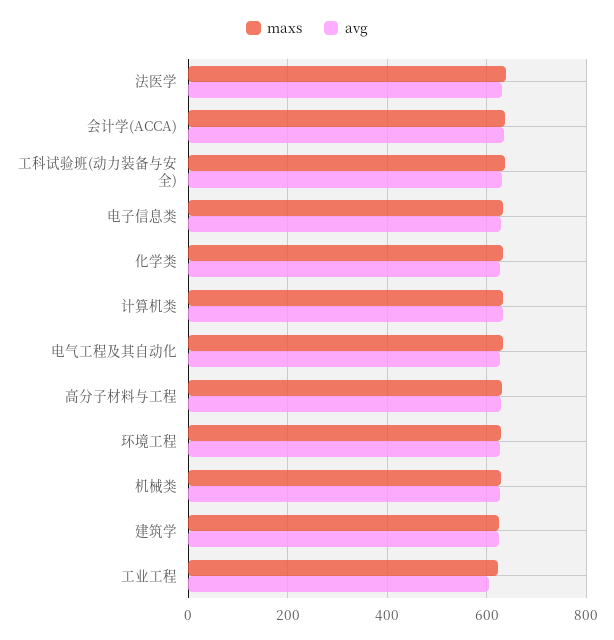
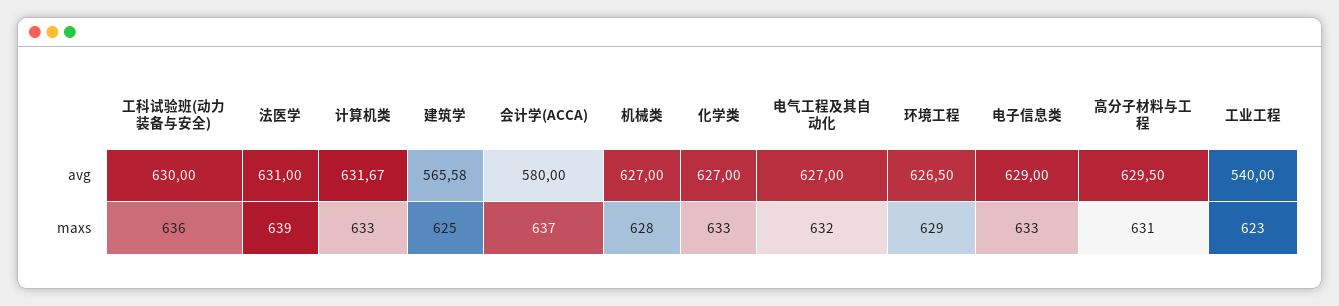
  {
    "maxs": {
      "法医学": 639,
      "会计学(ACCA)": 637,
      "工科试验班(动力装备与安全)": 636,
      "电子信息类": 633,
      "化学类": 633,
      "计算机类": 633,
      "电气工程及其自动化": 632,
      "高分子材料与工程": 631,
      "环境工程": 629,
      "机械类": 628,
      "建筑学": 625,
      "工业工程": 623
    },
    "avg": {
      "法医学": 631,
-     "会计学(ACCA)": 640,
+     "会计学(ACCA)": 580,
      "工科试验班(动力装备与安全)": 630,
      "电子信息类": 629,
      "化学类": 627,
      "计算机类": 631.67,
      "电气工程及其自动化": 627,
      "高分子材料与工程": 629.5,
      "环境工程": 626.5,
      "机械类": 627,
-     "建筑学": 620,
+     "建筑学": 565.58,
-     "工业工程": 600
+     "工业工程": 540
    }
  }

